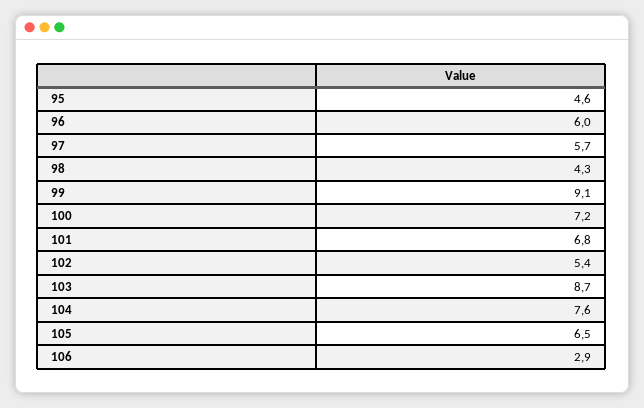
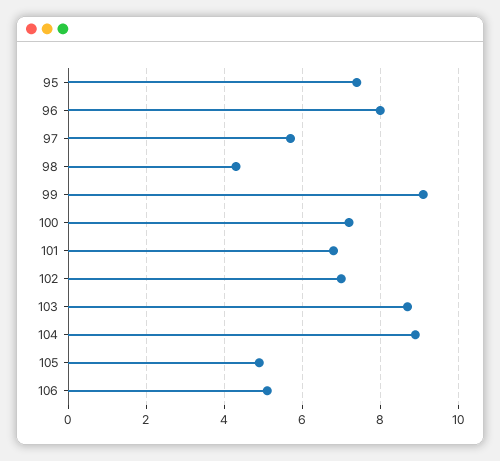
  {
-   "95": 4.6,
+   "95": 7.5,
-   "96": 6,
+   "96": 8,
    "97": 5.7,
    "98": 4.3,
    "99": 9.1,
    "100": 7.2,
    "101": 6.8,
-   "102": 5.4,
+   "102": 7,
    "103": 8.7,
-   "104": 7.6,
+   "104": 9,
-   "105": 6.5,
+   "105": 5,
-   "106": 2.9
+   "106": 5
  }

